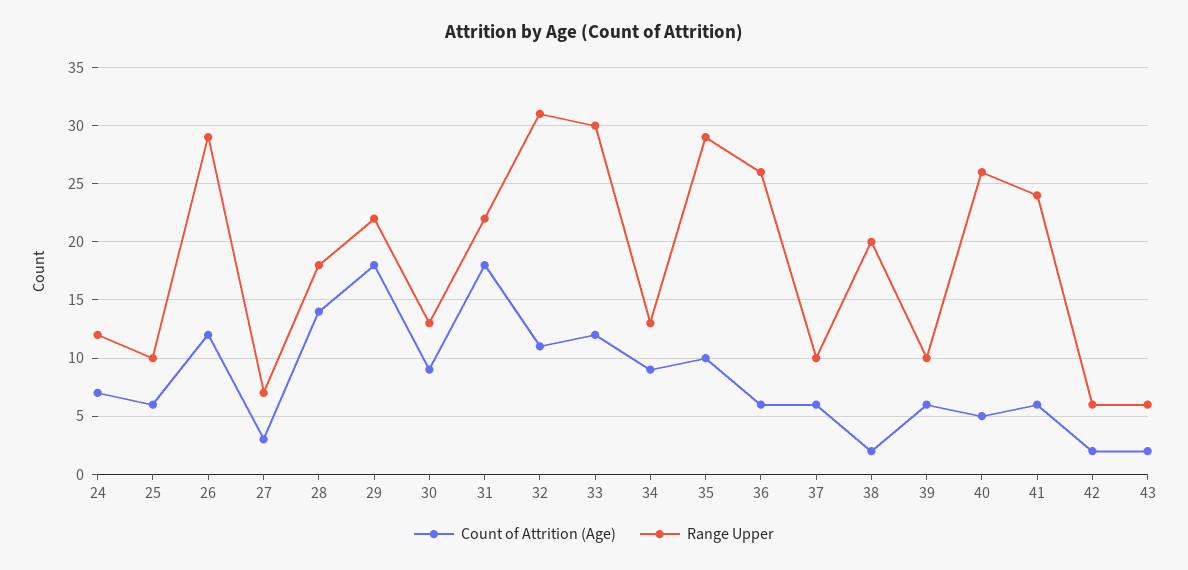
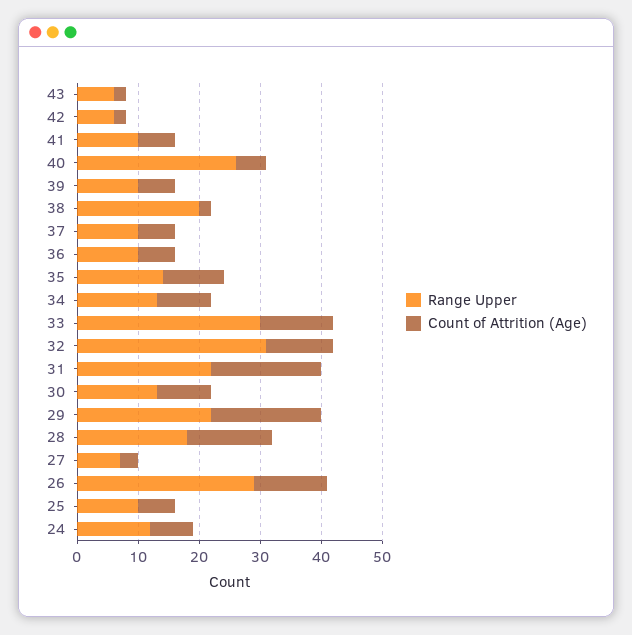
  {
    "Count of Attrition (Age)": {
      "24": 7,
      "25": 6,
      "26": 12,
      "27": 3,
      "28": 14,
      "29": 18,
      "30": 9,
      "31": 18,
      "32": 11,
      "33": 12,
      "34": 9,
      "35": 10,
      "36": 6,
      "37": 6,
      "38": 2,
      "39": 6,
      "40": 5,
      "41": 6,
      "42": 2,
      "43": 2
    },
    "Range Upper": {
      "24": 12,
      "25": 10,
      "26": 29,
      "27": 7,
      "28": 18,
      "29": 22,
      "30": 13,
      "31": 22,
      "32": 31,
      "33": 30,
      "34": 13,
-     "35": 29,
+     "35": 15,
-     "36": 26,
+     "36": 10,
      "37": 10,
      "38": 20,
      "39": 10,
      "40": 26,
-     "41": 24,
+     "41": 10,
      "42": 6,
      "43": 6
    }
  }

